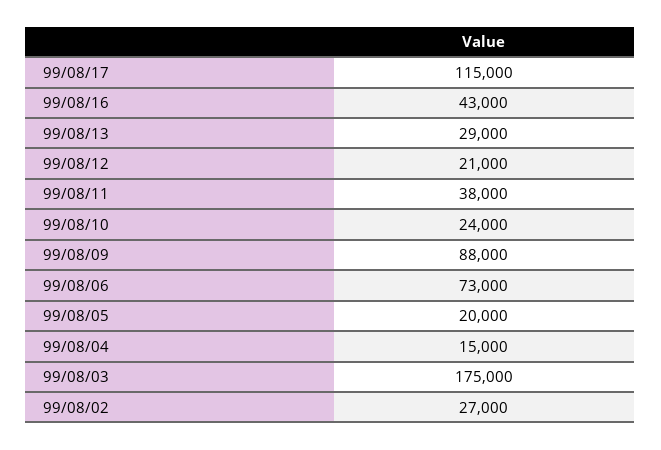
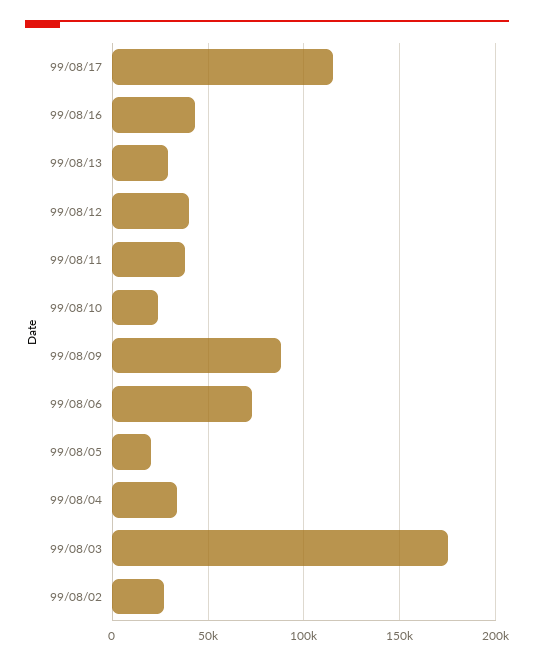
  {
    "99/08/17": 115000,
    "99/08/16": 43000,
    "99/08/13": 29000,
-   "99/08/12": 21000,
+   "99/08/12": 40000,
    "99/08/11": 38000,
    "99/08/10": 24000,
    "99/08/09": 88000,
    "99/08/06": 73000,
    "99/08/05": 20000,
-   "99/08/04": 15000,
+   "99/08/04": 35000,
    "99/08/03": 175000,
    "99/08/02": 27000
  }

